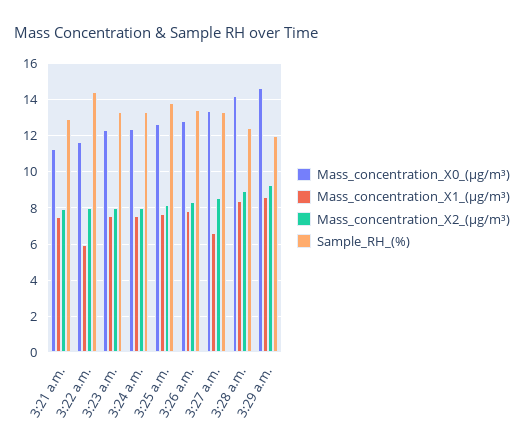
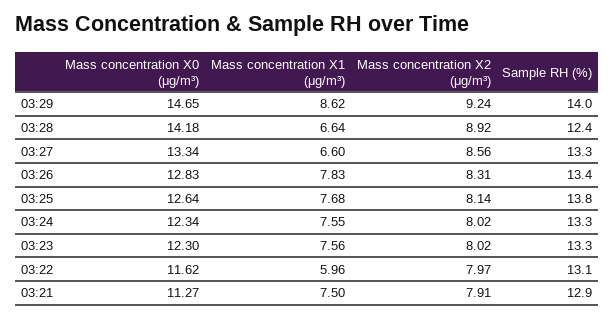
  {
    "Mass_concentration_X0_(μg/m³)": {
      "3:21 a.m.": 11.27,
      "3:22 a.m.": 11.62,
      "3:23 a.m.": 12.3,
      "3:24 a.m.": 12.34,
      "3:25 a.m.": 12.64,
      "3:26 a.m.": 12.83,
      "3:27 a.m.": 13.34,
      "3:28 a.m.": 14.18,
      "3:29 a.m.": 14.65
    },
    "Mass_concentration_X1_(μg/m³)": {
      "3:21 a.m.": 7.5,
      "3:22 a.m.": 5.96,
      "3:23 a.m.": 7.56,
      "3:24 a.m.": 7.55,
      "3:25 a.m.": 7.68,
      "3:26 a.m.": 7.83,
      "3:27 a.m.": 6.6,
-     "3:28 a.m.": 8.5,
+     "3:28 a.m.": 6.64,
      "3:29 a.m.": 8.62
    },
    "Mass_concentration_X2_(μg/m³)": {
      "3:21 a.m.": 7.91,
      "3:22 a.m.": 7.97,
      "3:23 a.m.": 8.02,
      "3:24 a.m.": 8.02,
      "3:25 a.m.": 8.14,
      "3:26 a.m.": 8.31,
      "3:27 a.m.": 8.56,
      "3:28 a.m.": 8.92,
      "3:29 a.m.": 9.24
    },
    "Sample_RH_(%)": {
      "3:21 a.m.": 12.9,
-     "3:22 a.m.": 14.5,
+     "3:22 a.m.": 13.1,
      "3:23 a.m.": 13.3,
      "3:24 a.m.": 13.3,
      "3:25 a.m.": 13.8,
      "3:26 a.m.": 13.4,
      "3:27 a.m.": 13.3,
      "3:28 a.m.": 12.4,
-     "3:29 a.m.": 12
+     "3:29 a.m.": 14
    }
  }

